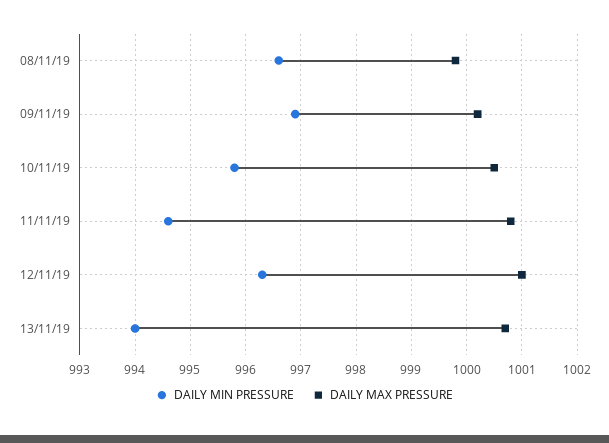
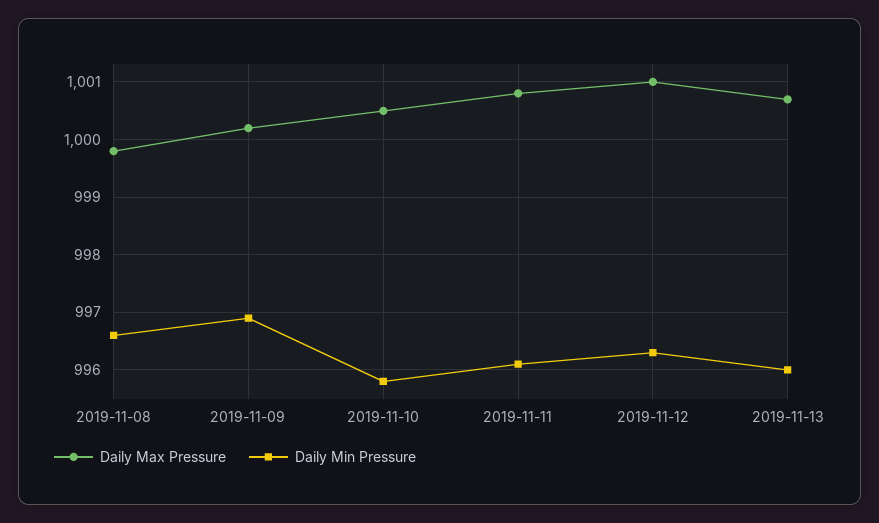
  {
    "DAILY MIN PRESSURE": {
      "08/11/19": 996.5,
      "09/11/19": 997,
      "10/11/19": 996,
-     "11/11/19": 994.5,
+     "11/11/19": 996,
      "12/11/19": 996.5,
-     "13/11/19": 994
+     "13/11/19": 996
    },
    "DAILY MAX PRESSURE": {
      "08/11/19": 1000,
      "09/11/19": 1000,
      "10/11/19": 1000.5,
      "11/11/19": 1001,
      "12/11/19": 1001,
      "13/11/19": 1000.5
    }
  }

